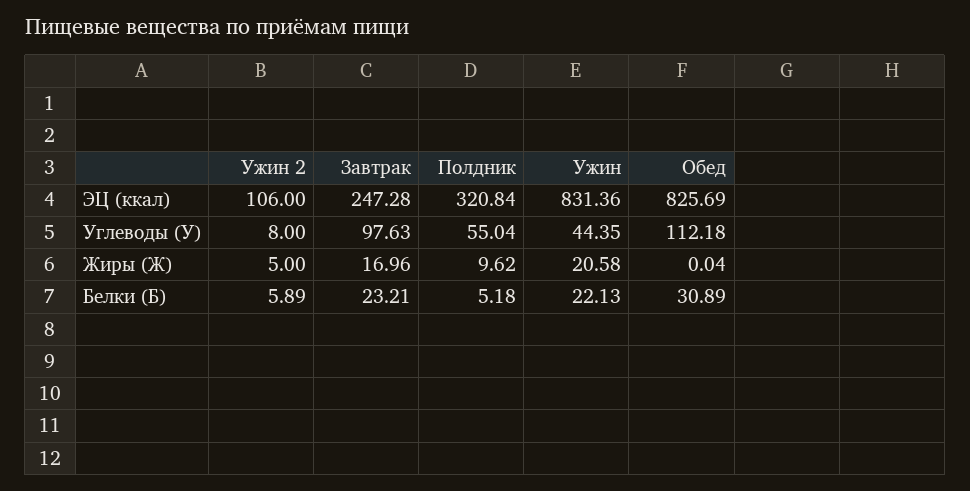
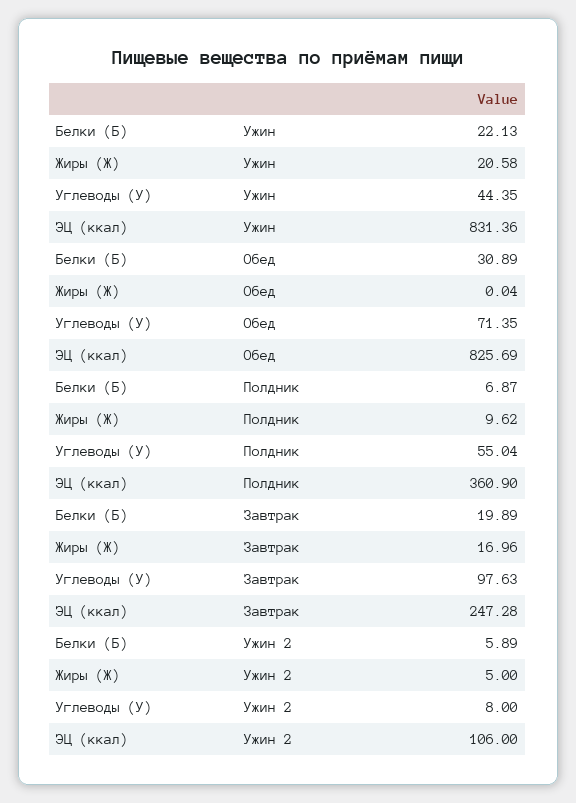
  {
    "Ужин 2": {
      "ЭЦ (ккал)": 106,
      "Углеводы (У)": 8,
      "Жиры (Ж)": 5,
      "Белки (Б)": 5.89
    },
    "Завтрак": {
      "ЭЦ (ккал)": 247.28,
      "Углеводы (У)": 97.63,
      "Жиры (Ж)": 16.96,
-     "Белки (Б)": 23.21
+     "Белки (Б)": 19.89
    },
    "Полдник": {
-     "ЭЦ (ккал)": 320.84,
+     "ЭЦ (ккал)": 360.9,
      "Углеводы (У)": 55.04,
      "Жиры (Ж)": 9.62,
-     "Белки (Б)": 5.18
+     "Белки (Б)": 6.87
    },
    "Ужин": {
      "ЭЦ (ккал)": 831.36,
      "Углеводы (У)": 44.35,
      "Жиры (Ж)": 20.58,
      "Белки (Б)": 22.13
    },
    "Обед": {
      "ЭЦ (ккал)": 825.69,
-     "Углеводы (У)": 112.18,
+     "Углеводы (У)": 71.35,
      "Жиры (Ж)": 0.04,
      "Белки (Б)": 30.89
    }
  }

